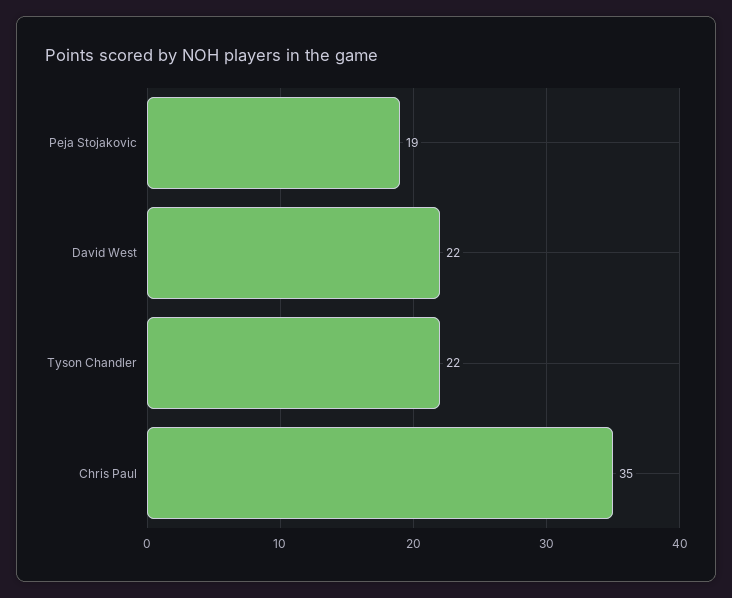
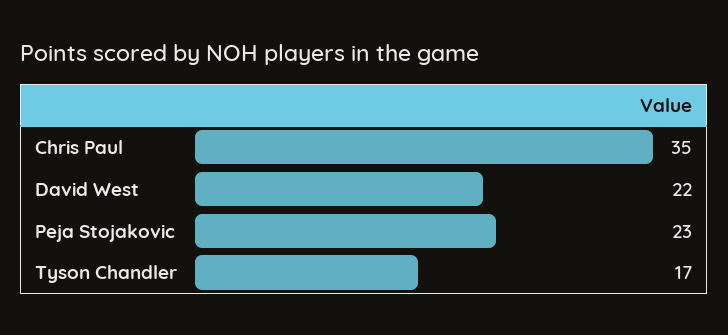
  {
-   "Peja Stojakovic": 19,
+   "Peja Stojakovic": 23,
    "David West": 22,
-   "Tyson Chandler": 22,
+   "Tyson Chandler": 17,
    "Chris Paul": 35
  }

